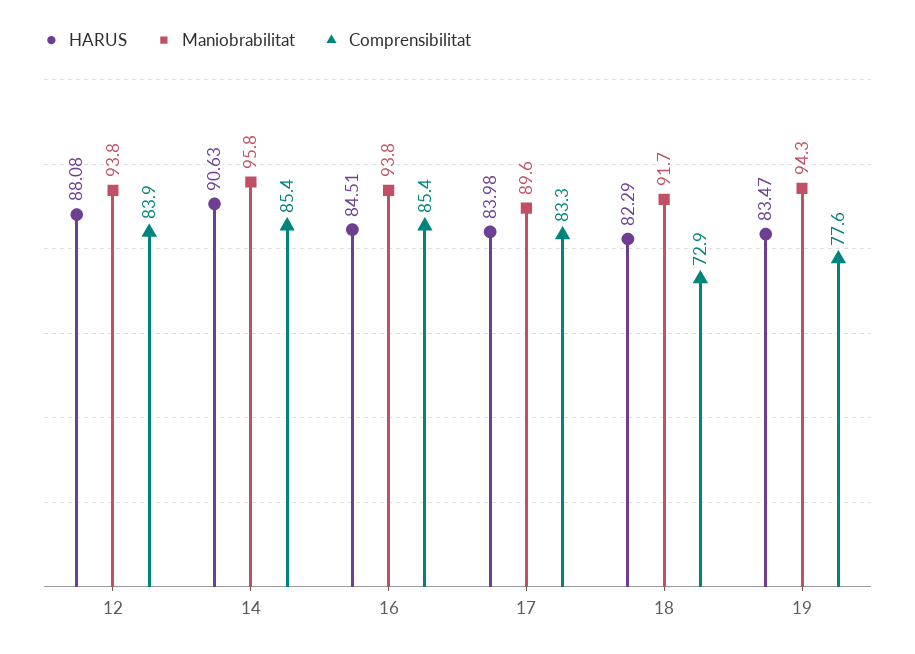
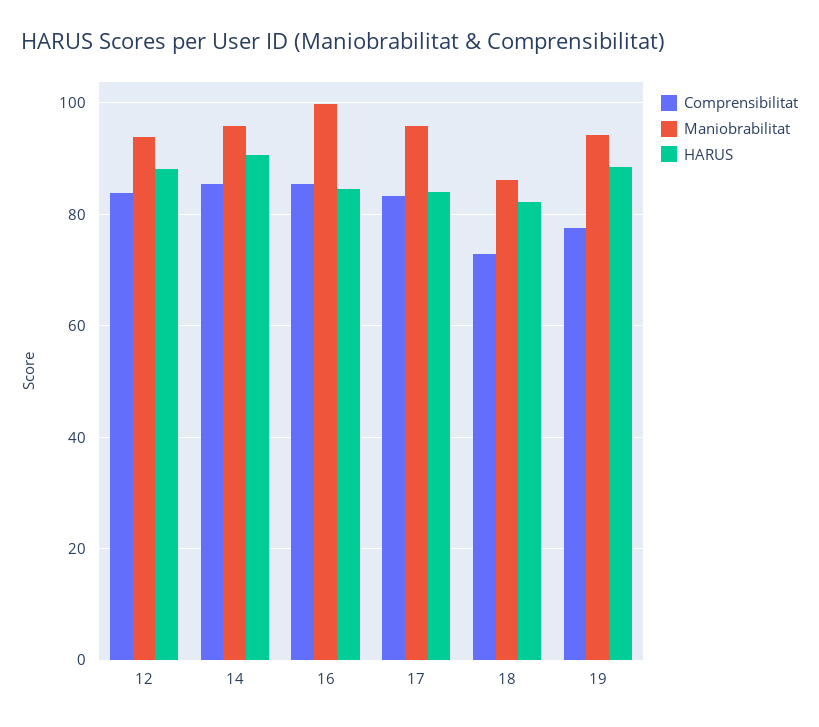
  {
    "HARUS": {
      "12": 88.08,
      "14": 90.63,
      "16": 84.51,
      "17": 83.98,
      "18": 82.29,
-     "19": 83.47
+     "19": 88
    },
    "Maniobrabilitat": {
      "12": 93.8,
      "14": 95.8,
-     "16": 93.8,
+     "16": 100,
-     "17": 89.6,
+     "17": 96,
-     "18": 91.7,
+     "18": 86,
      "19": 94.3
    },
    "Comprensibilitat": {
      "12": 83.9,
      "14": 85.4,
      "16": 85.4,
      "17": 83.3,
      "18": 72.9,
      "19": 77.6
    }
  }

